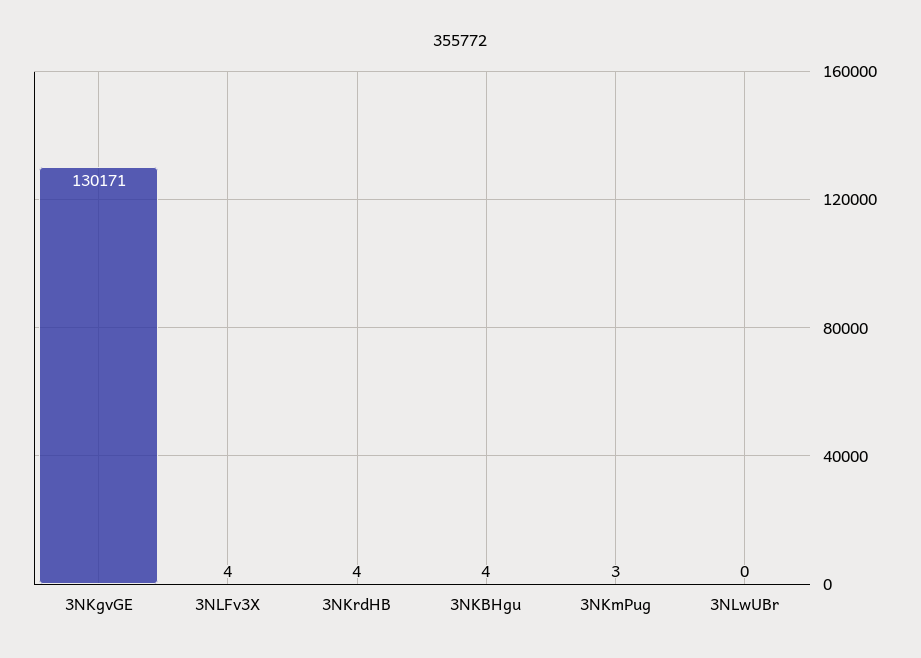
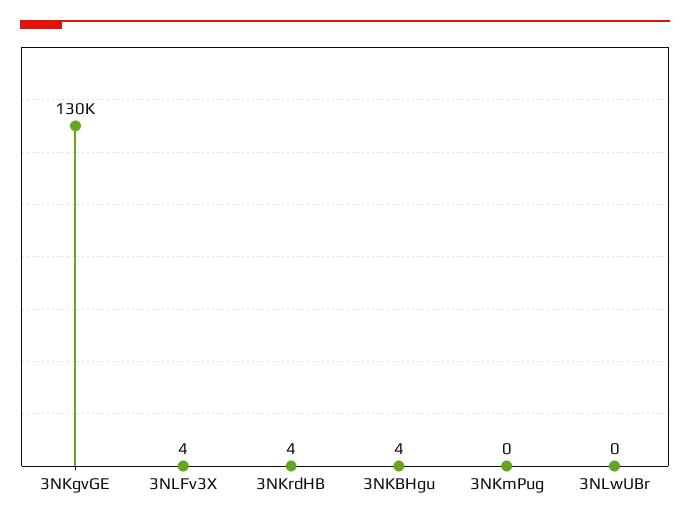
  {
    "3NKgvGE": 130171,
    "3NLFv3X": 4,
    "3NKrdHB": 4,
    "3NKBHgu": 4,
-   "3NKmPug": 3,
+   "3NKmPug": 0,
    "3NLwUBr": 0
  }

